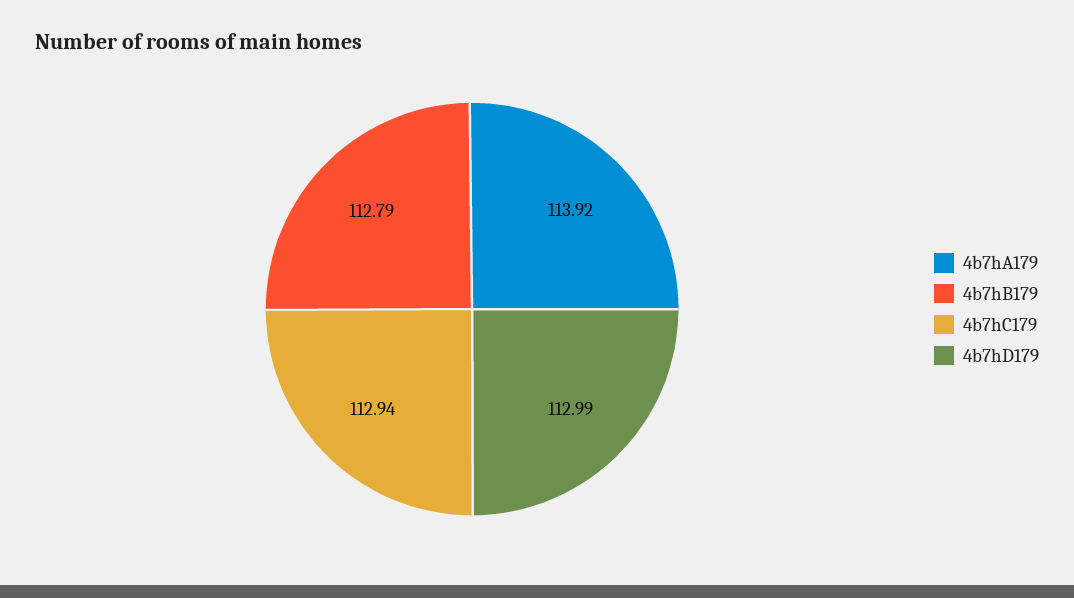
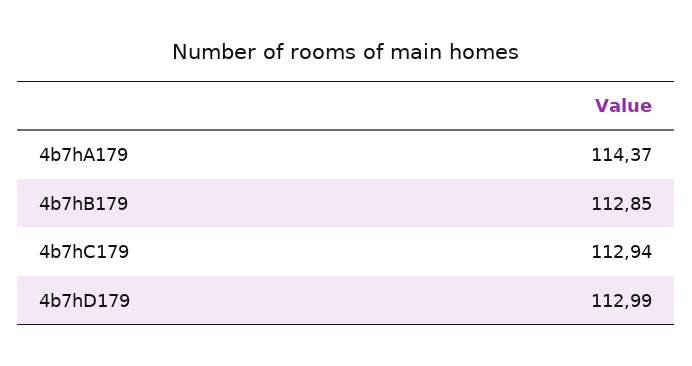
  {
-   "4b7hA179": 113.92,
+   "4b7hA179": 114.37,
-   "4b7hB179": 112.79,
+   "4b7hB179": 112.85,
    "4b7hC179": 112.94,
    "4b7hD179": 112.99
  }

